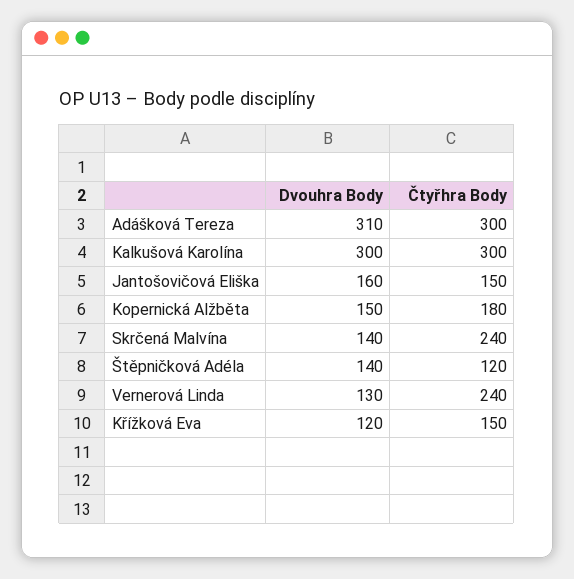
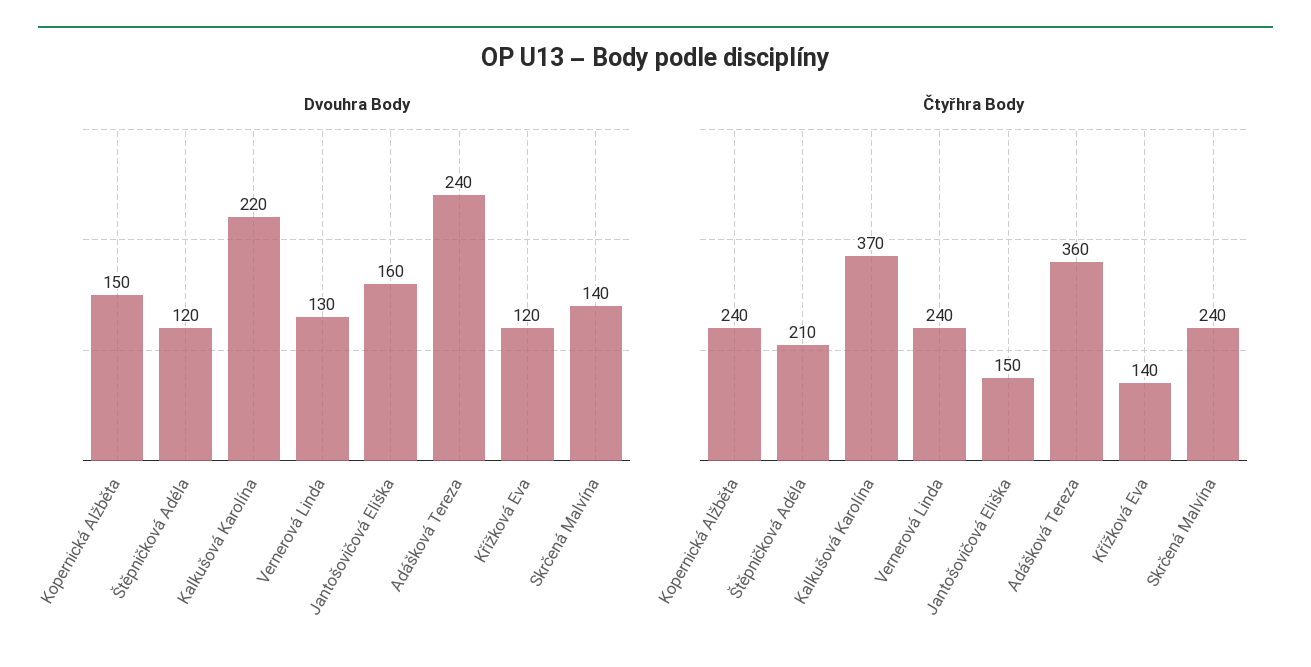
  {
    "Dvouhra Body": {
-     "Adášková Tereza": 310,
+     "Adášková Tereza": 240,
-     "Kalkušová Karolína": 300,
+     "Kalkušová Karolína": 220,
      "Jantošovičová Eliška": 160,
      "Kopernická Alžběta": 150,
      "Skrčená Malvína": 140,
-     "Štěpničková Adéla": 140,
+     "Štěpničková Adéla": 120,
      "Vernerová Linda": 130,
      "Křížková Eva": 120
    },
    "Čtyřhra Body": {
-     "Adášková Tereza": 300,
+     "Adášková Tereza": 360,
-     "Kalkušová Karolína": 300,
+     "Kalkušová Karolína": 370,
      "Jantošovičová Eliška": 150,
-     "Kopernická Alžběta": 180,
+     "Kopernická Alžběta": 240,
      "Skrčená Malvína": 240,
-     "Štěpničková Adéla": 120,
+     "Štěpničková Adéla": 210,
      "Vernerová Linda": 240,
-     "Křížková Eva": 150
+     "Křížková Eva": 140
    }
  }

